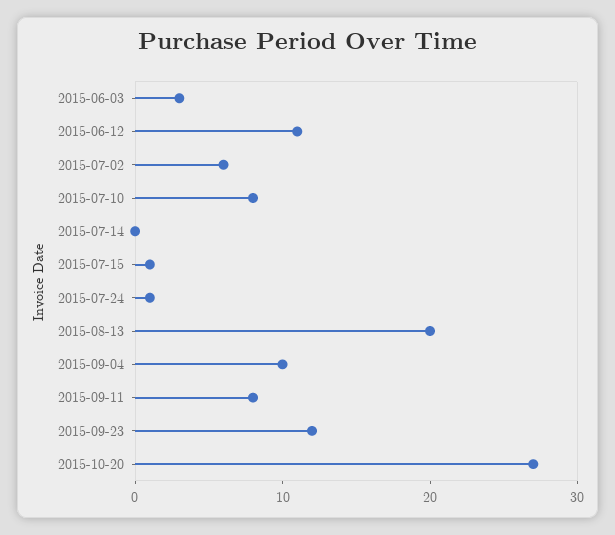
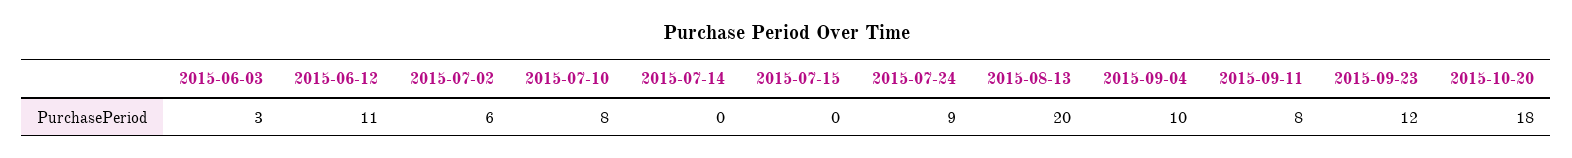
  {
    "2015-06-03": 3,
    "2015-06-12": 11,
    "2015-07-02": 6,
    "2015-07-10": 8,
    "2015-07-14": 0,
-   "2015-07-15": 1,
+   "2015-07-15": 0,
-   "2015-07-24": 1,
+   "2015-07-24": 9,
    "2015-08-13": 20,
    "2015-09-04": 10,
    "2015-09-11": 8,
    "2015-09-23": 12,
-   "2015-10-20": 27
+   "2015-10-20": 18
  }

